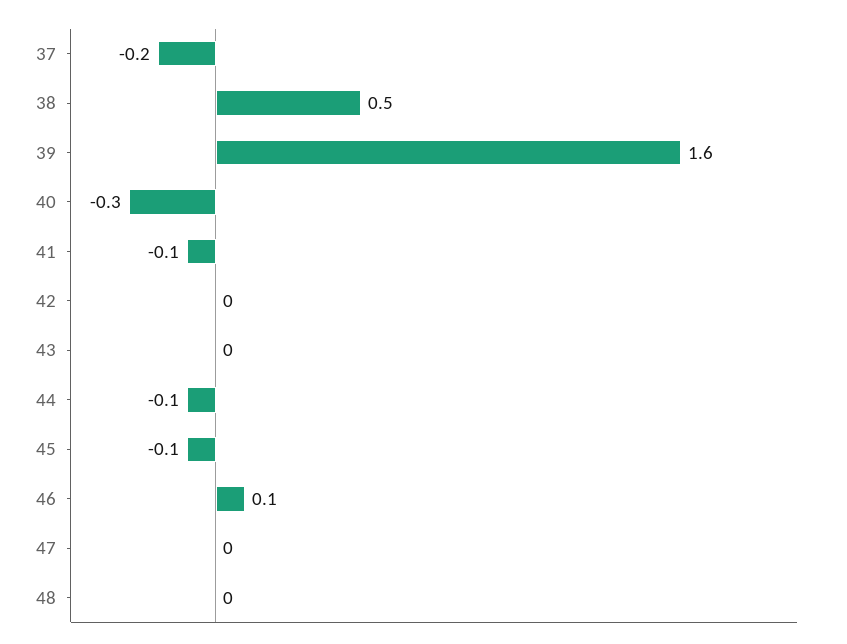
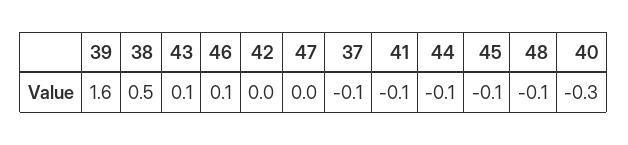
  {
-   "37": -0.2,
+   "37": -0.1,
    "38": 0.5,
    "39": 1.6,
    "40": -0.3,
    "41": -0.1,
    "42": 0,
-   "43": 0,
+   "43": 0.1,
    "44": -0.1,
    "45": -0.1,
    "46": 0.1,
    "47": 0,
-   "48": 0
+   "48": -0.1
  }

